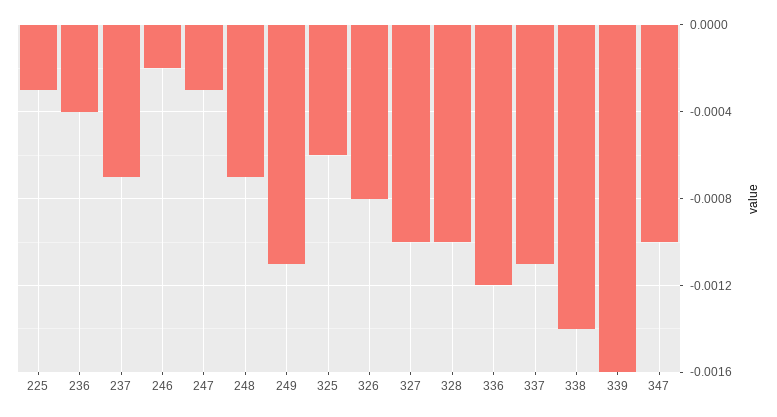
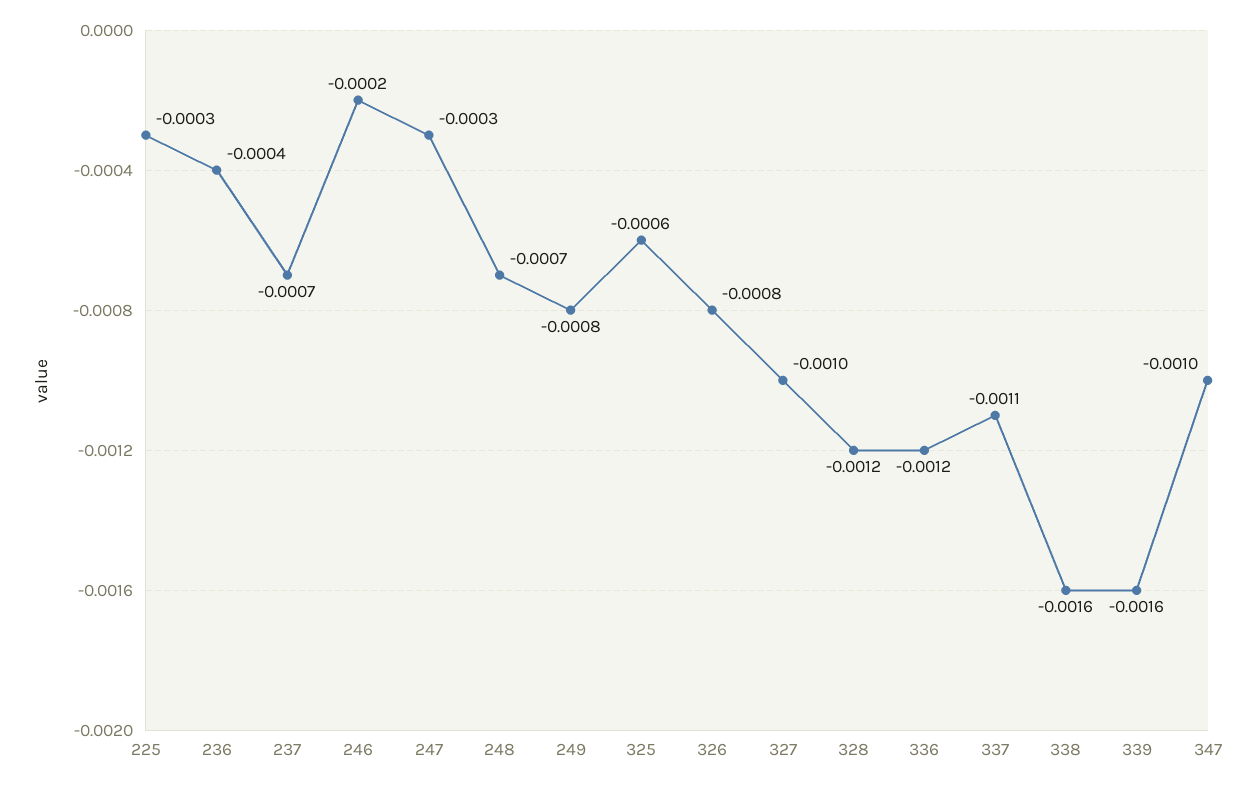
  {
    "225": -0.0003,
    "236": -0.0004,
    "237": -0.0007,
    "246": -0.0002,
    "247": -0.0003,
    "248": -0.0007,
-   "249": -0.0011,
+   "249": -0.0008,
    "325": -0.0006,
    "326": -0.0008,
    "327": -0.001,
-   "328": -0.001,
+   "328": -0.0012,
    "336": -0.0012,
    "337": -0.0011,
-   "338": -0.0014,
+   "338": -0.0016,
    "339": -0.0016,
    "347": -0.001
  }

